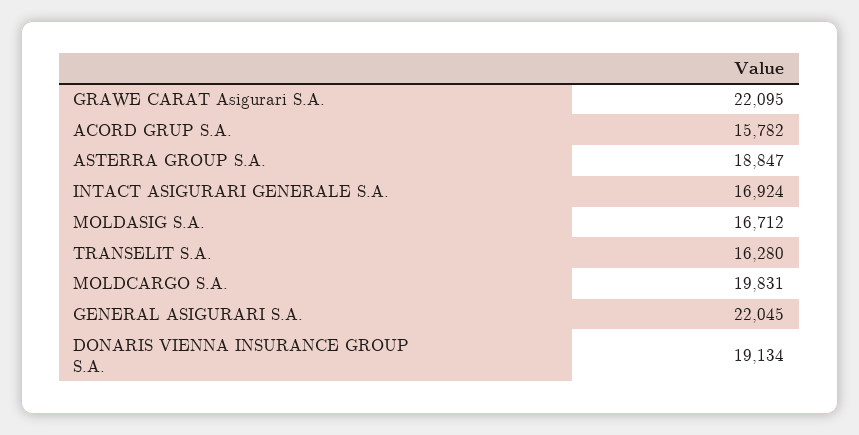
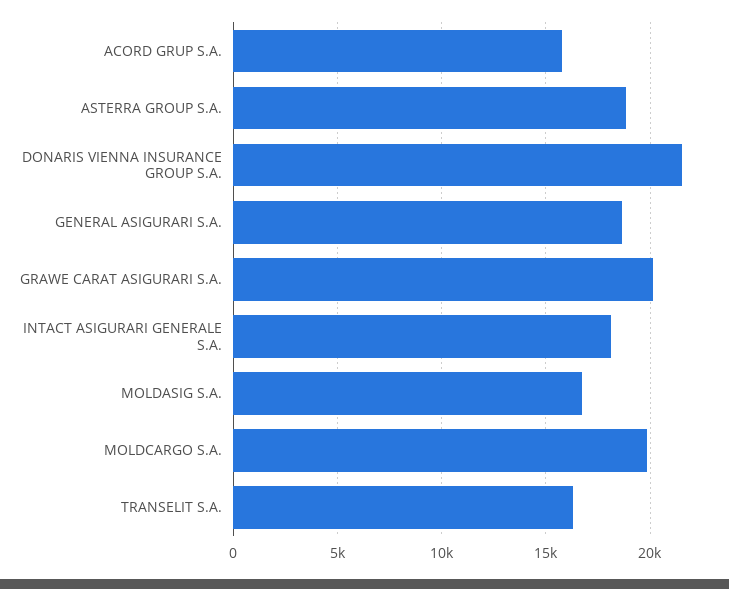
  {
-   "GRAWE CARAT Asigurari S.A.": 22095,
+   "GRAWE CARAT Asigurari S.A.": 20000,
    "ACORD GRUP S.A.": 15782,
    "ASTERRA GROUP S.A.": 18847,
-   "INTACT ASIGURARI GENERALE S.A.": 16924,
+   "INTACT ASIGURARI GENERALE S.A.": 18000,
    "MOLDASIG S.A.": 16712,
    "TRANSELIT S.A.": 16280,
    "MOLDCARGO S.A.": 19831,
-   "GENERAL ASIGURARI S.A.": 22045,
+   "GENERAL ASIGURARI S.A.": 18500,
-   "DONARIS VIENNA INSURANCE GROUP S.A.": 19134
+   "DONARIS VIENNA INSURANCE GROUP S.A.": 21500
  }

